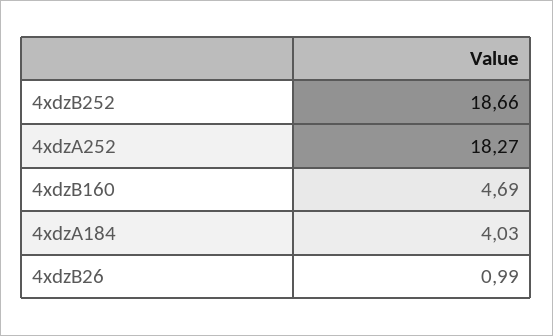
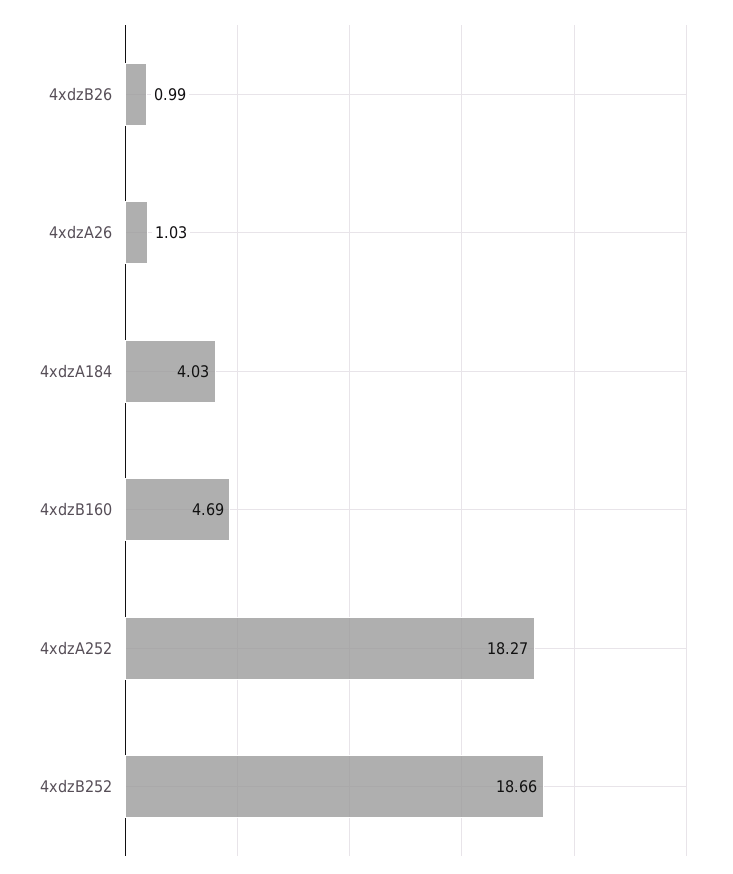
  {
    "4xdzB252": 18.66,
    "4xdzA252": 18.27,
    "4xdzB160": 4.69,
    "4xdzA184": 4.03,
-   "4xdzB26": 0.99
+   "4xdzB26": 0.99,
+   "4xdzA26": 1.03
  }

